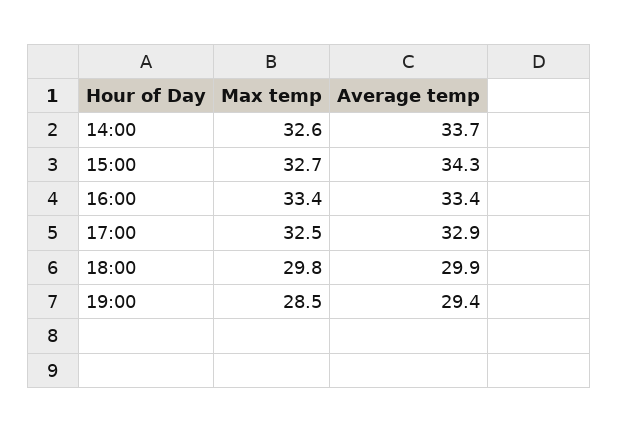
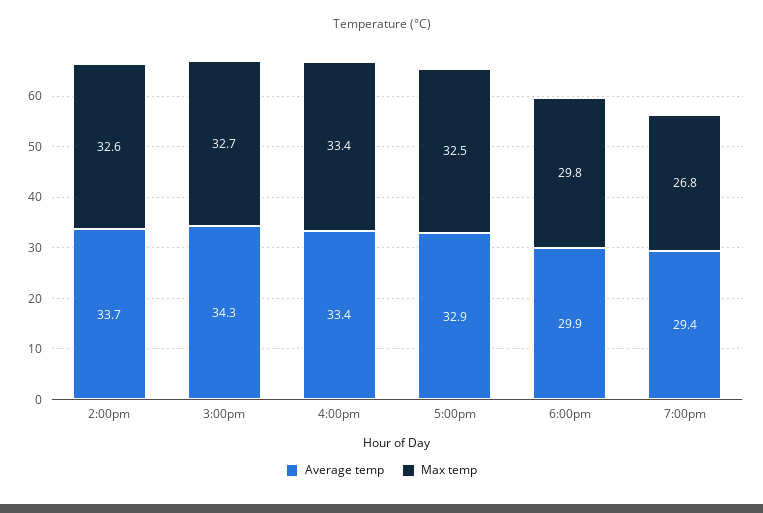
  {
    "Max temp": {
      "14:00": 32.6,
      "15:00": 32.7,
      "16:00": 33.4,
      "17:00": 32.5,
      "18:00": 29.8,
-     "19:00": 28.5
+     "19:00": 26.8
    },
    "Average temp": {
      "14:00": 33.7,
      "15:00": 34.3,
      "16:00": 33.4,
      "17:00": 32.9,
      "18:00": 29.9,
      "19:00": 29.4
    }
  }

